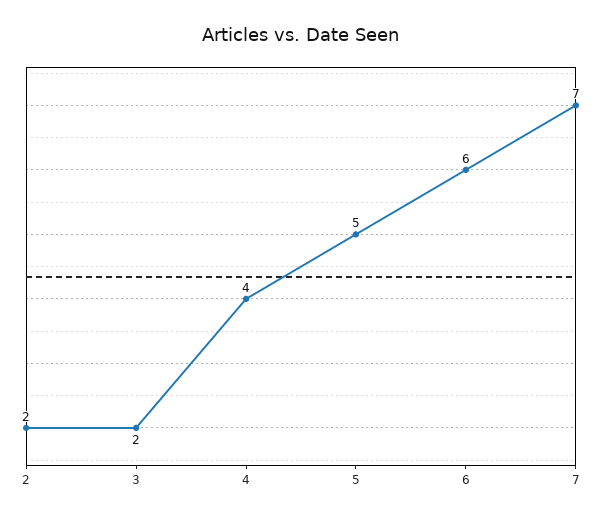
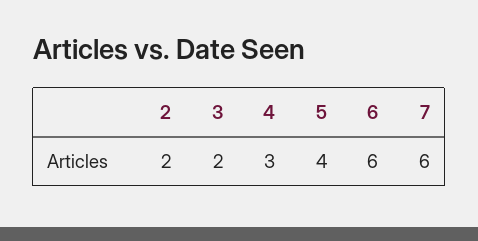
  {
    "2": 2,
    "3": 2,
-   "4": 4,
+   "4": 3,
-   "5": 5,
+   "5": 4,
    "6": 6,
-   "7": 7
+   "7": 6
  }

